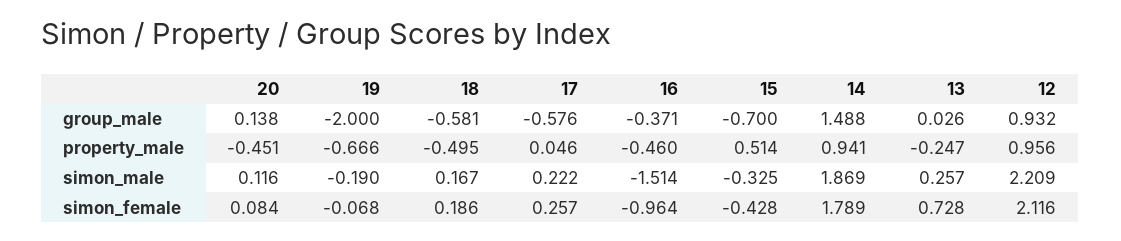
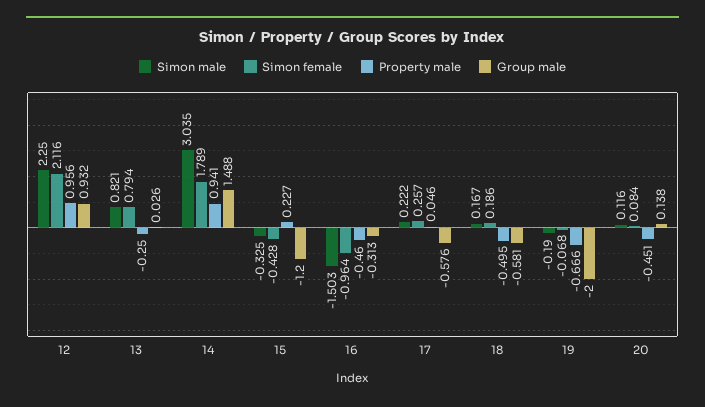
  {
    "group_male": {
      "20": 0.138,
      "19": -2,
      "18": -0.581,
      "17": -0.576,
-     "16": -0.371,
+     "16": -0.313,
-     "15": -0.7,
+     "15": -1.2,
      "14": 1.488,
      "13": 0.026,
      "12": 0.932
    },
    "property_male": {
      "20": -0.451,
      "19": -0.666,
      "18": -0.495,
      "17": 0.046,
      "16": -0.46,
-     "15": 0.514,
+     "15": 0.227,
      "14": 0.941,
-     "13": -0.247,
+     "13": -0.25,
      "12": 0.956
    },
    "simon_male": {
      "20": 0.116,
      "19": -0.19,
      "18": 0.167,
      "17": 0.222,
-     "16": -1.514,
+     "16": -1.503,
      "15": -0.325,
-     "14": 1.869,
+     "14": 3.035,
-     "13": 0.257,
+     "13": 0.821,
-     "12": 2.209
+     "12": 2.25
    },
    "simon_female": {
      "20": 0.084,
      "19": -0.068,
      "18": 0.186,
      "17": 0.257,
      "16": -0.964,
      "15": -0.428,
      "14": 1.789,
-     "13": 0.728,
+     "13": 0.794,
      "12": 2.116
    }
  }

